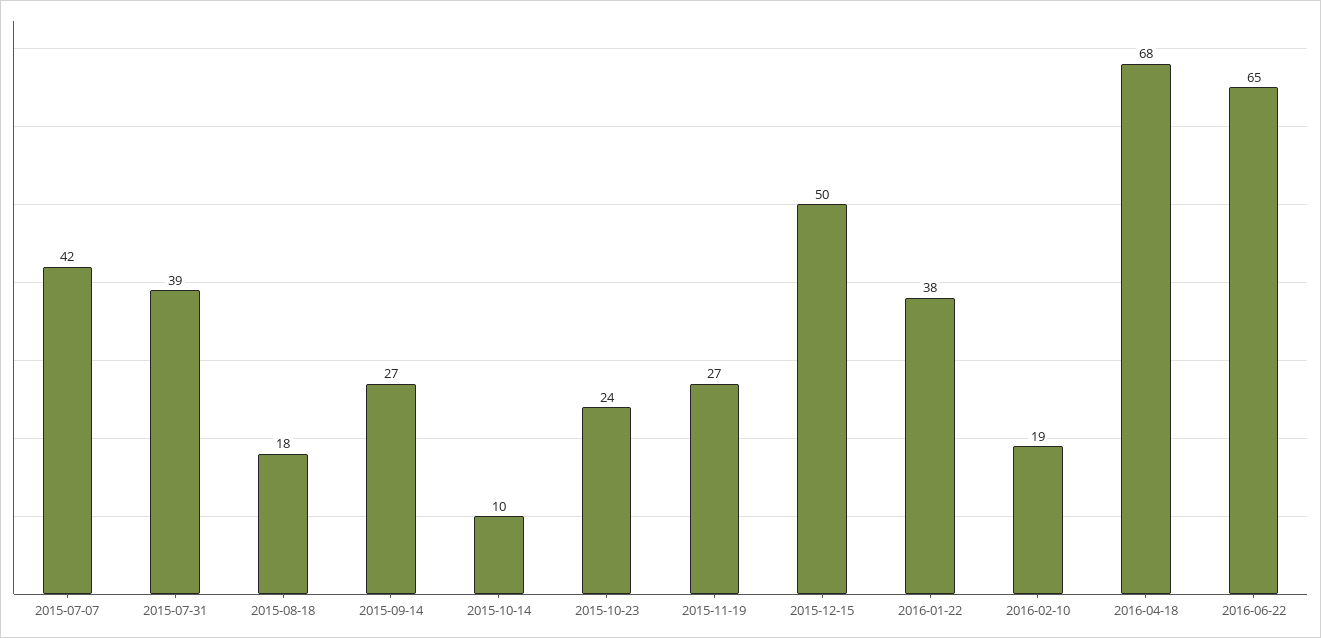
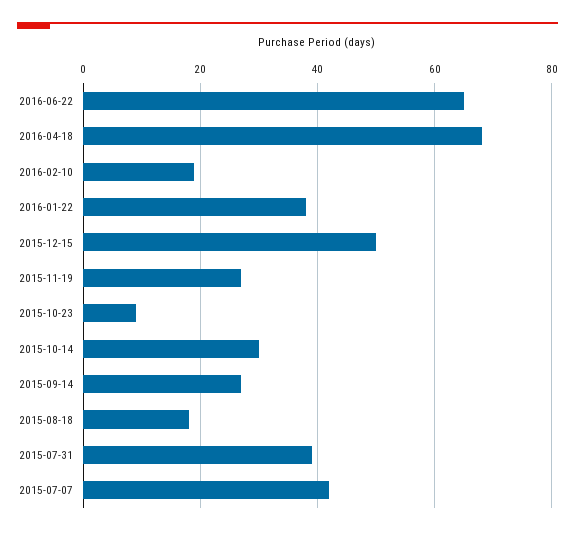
  {
    "2015-07-07": 42,
    "2015-07-31": 39,
    "2015-08-18": 18,
    "2015-09-14": 27,
-   "2015-10-14": 10,
+   "2015-10-14": 30,
-   "2015-10-23": 24,
+   "2015-10-23": 10,
    "2015-11-19": 27,
    "2015-12-15": 50,
    "2016-01-22": 38,
    "2016-02-10": 19,
    "2016-04-18": 68,
    "2016-06-22": 65
  }

